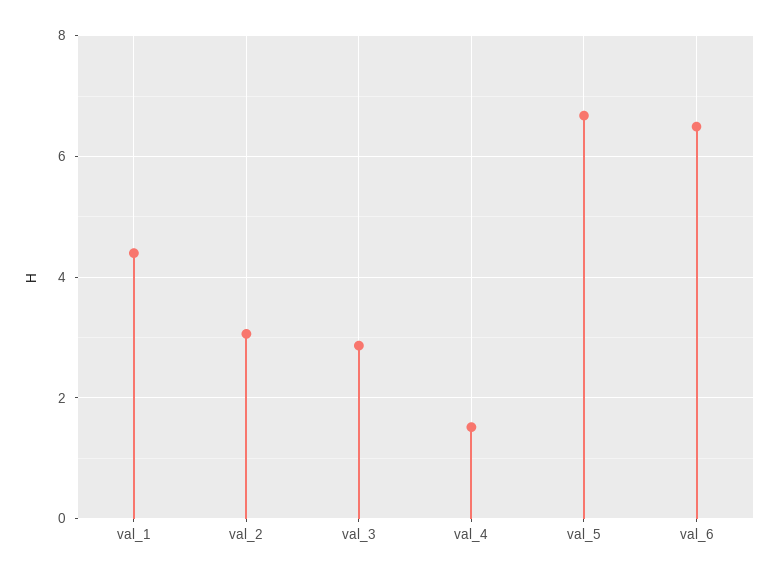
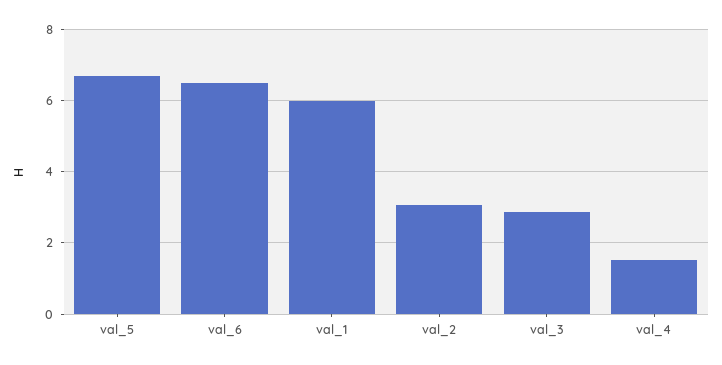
  {
-   "val_1": 4.4,
+   "val_1": 6,
    "val_2": 3,
    "val_3": 2.8,
    "val_4": 1.6,
    "val_5": 6.6,
    "val_6": 6.4
  }

